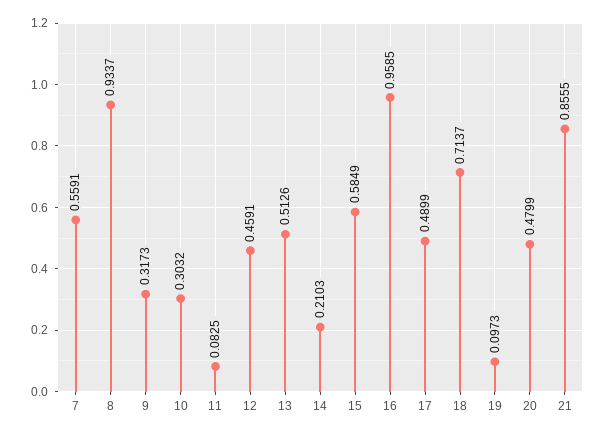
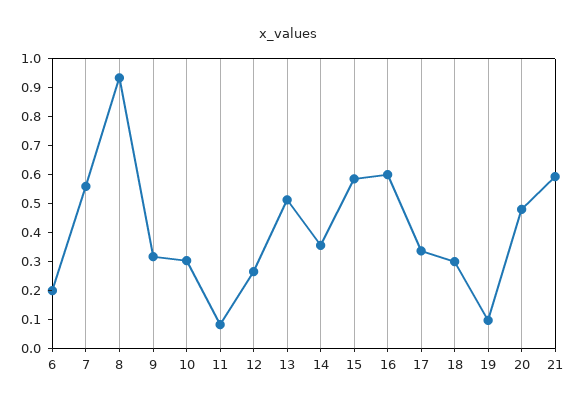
  {
    "7": 0.5591,
    "8": 0.9337,
    "9": 0.3173,
    "10": 0.3032,
    "11": 0.0825,
-   "12": 0.4591,
+   "12": 0.25,
    "13": 0.5126,
-   "14": 0.2103,
+   "14": 0.35,
    "15": 0.5849,
-   "16": 0.9585,
+   "16": 0.6,
-   "17": 0.4899,
+   "17": 0.35,
-   "18": 0.7137,
+   "18": 0.3,
    "19": 0.0973,
    "20": 0.4799,
-   "21": 0.8555
+   "21": 0.6,
+   "6": 0.2
  }

